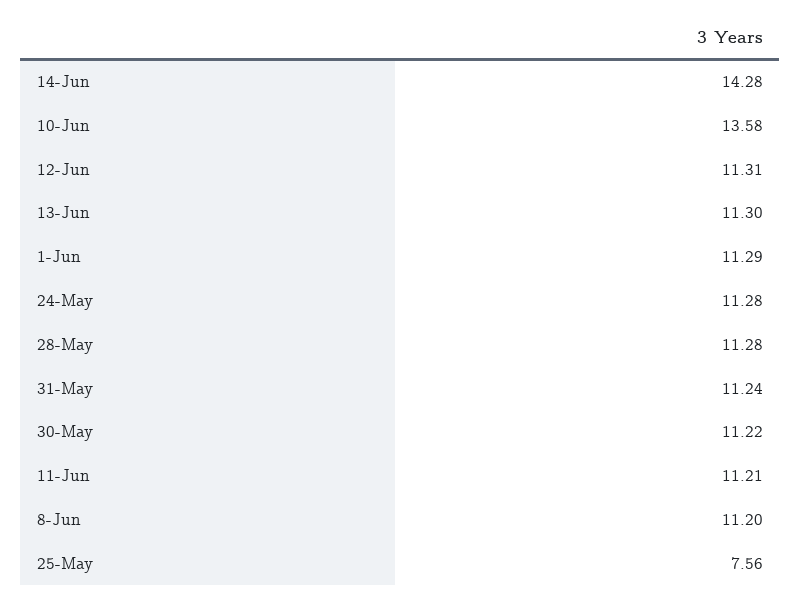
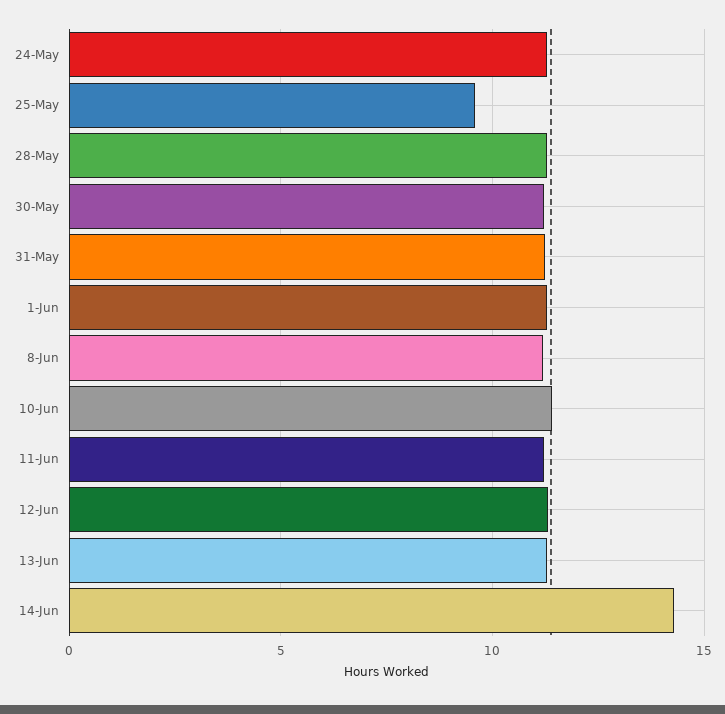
  {
    "14-Jun": 14.28,
-   "10-Jun": 13.58,
+   "10-Jun": 11.5,
    "12-Jun": 11.31,
    "13-Jun": 11.3,
    "1-Jun": 11.29,
    "24-May": 11.28,
    "28-May": 11.28,
    "31-May": 11.24,
    "30-May": 11.22,
    "11-Jun": 11.21,
    "8-Jun": 11.2,
-   "25-May": 7.56
+   "25-May": 9.5
  }

